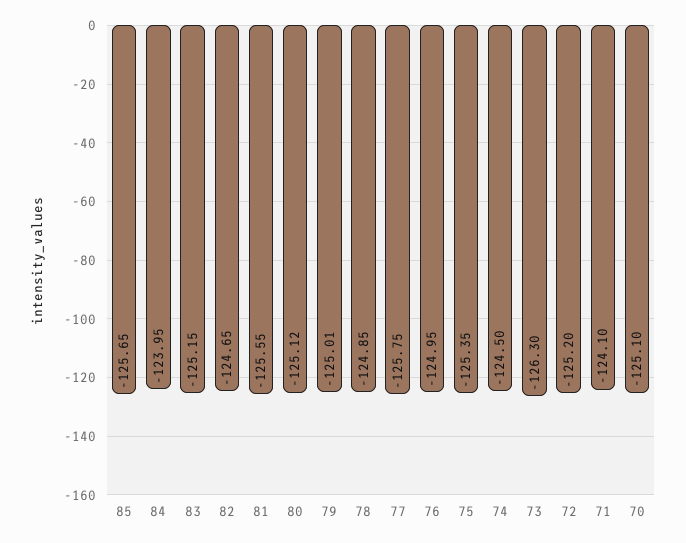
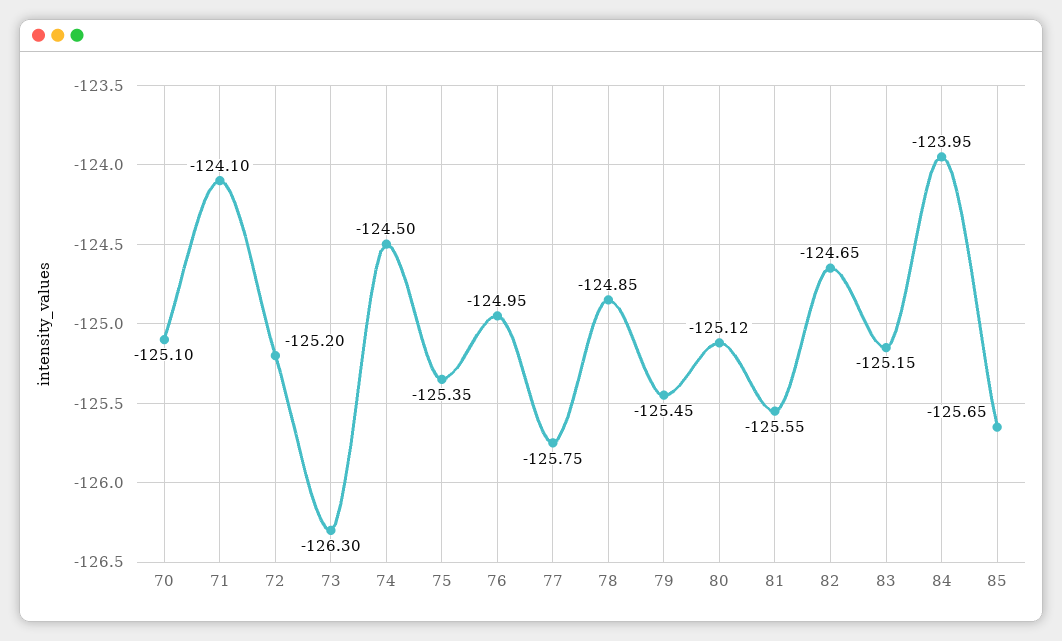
  {
    "85": -125.65,
    "84": -123.95,
    "83": -125.15,
    "82": -124.65,
    "81": -125.55,
    "80": -125.12,
-   "79": -125.01,
+   "79": -125.45,
    "78": -124.85,
    "77": -125.75,
    "76": -124.95,
    "75": -125.35,
    "74": -124.5,
    "73": -126.3,
    "72": -125.2,
    "71": -124.1,
    "70": -125.1
  }

